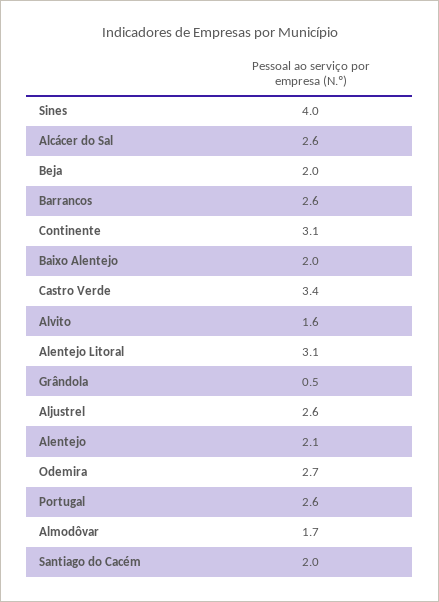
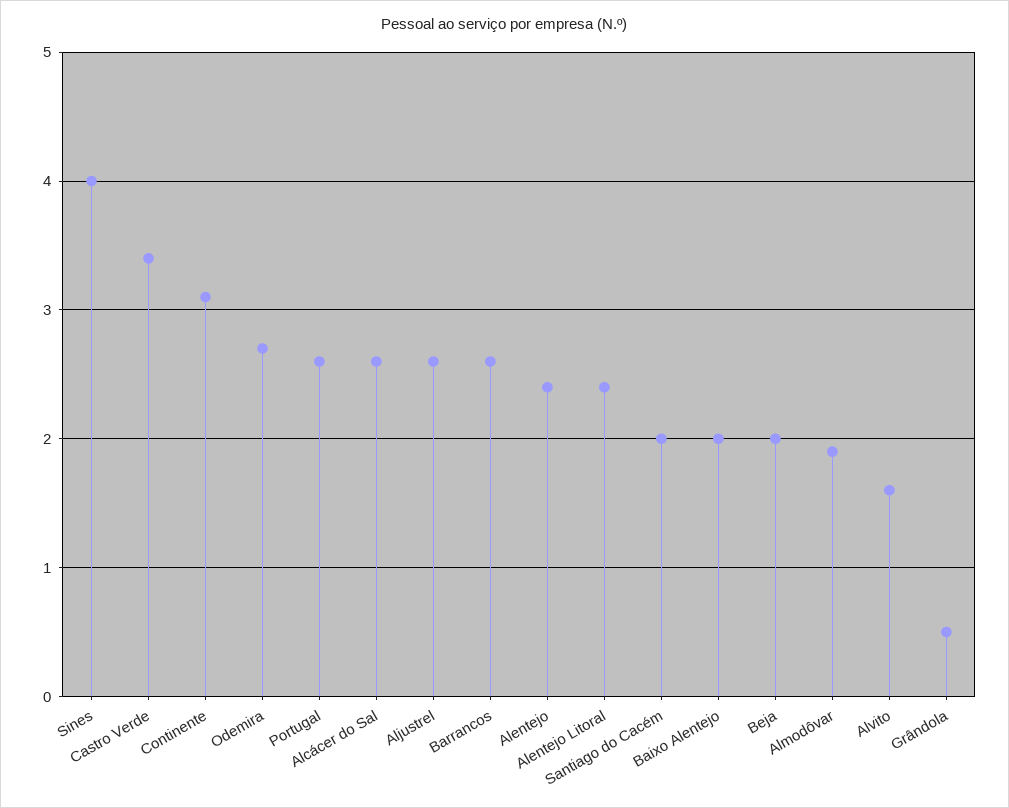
  {
    "Sines": 4,
    "Alcácer do Sal": 2.6,
    "Beja": 2,
    "Barrancos": 2.6,
    "Continente": 3.1,
    "Baixo Alentejo": 2,
    "Castro Verde": 3.4,
    "Alvito": 1.6,
-   "Alentejo Litoral": 3.1,
+   "Alentejo Litoral": 2.4,
    "Grândola": 0.5,
    "Aljustrel": 2.6,
-   "Alentejo": 2.1,
+   "Alentejo": 2.4,
    "Odemira": 2.7,
    "Portugal": 2.6,
-   "Almodôvar": 1.7,
+   "Almodôvar": 1.9,
    "Santiago do Cacém": 2
  }

